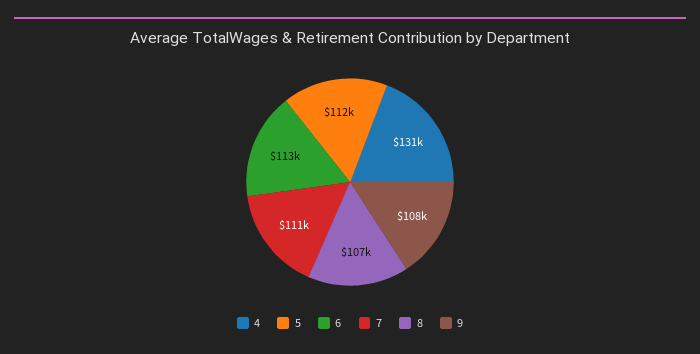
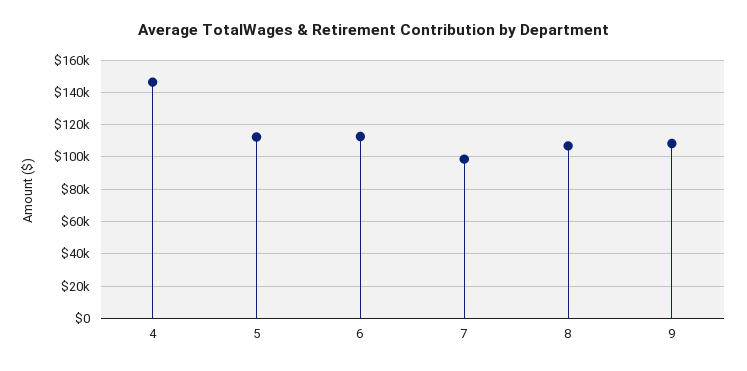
  {
-   "4": 131000,
+   "4": 145000,
    "5": 112000,
    "6": 113000,
-   "7": 111000,
+   "7": 100000,
    "8": 107000,
    "9": 108000
  }

